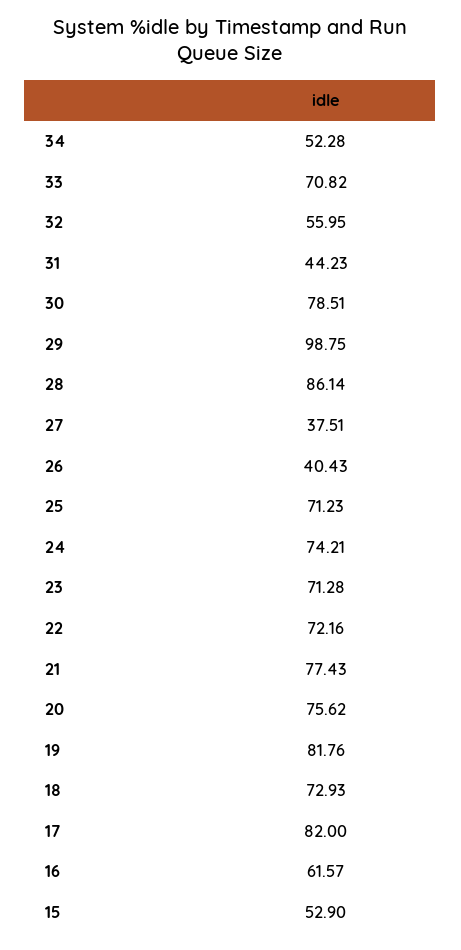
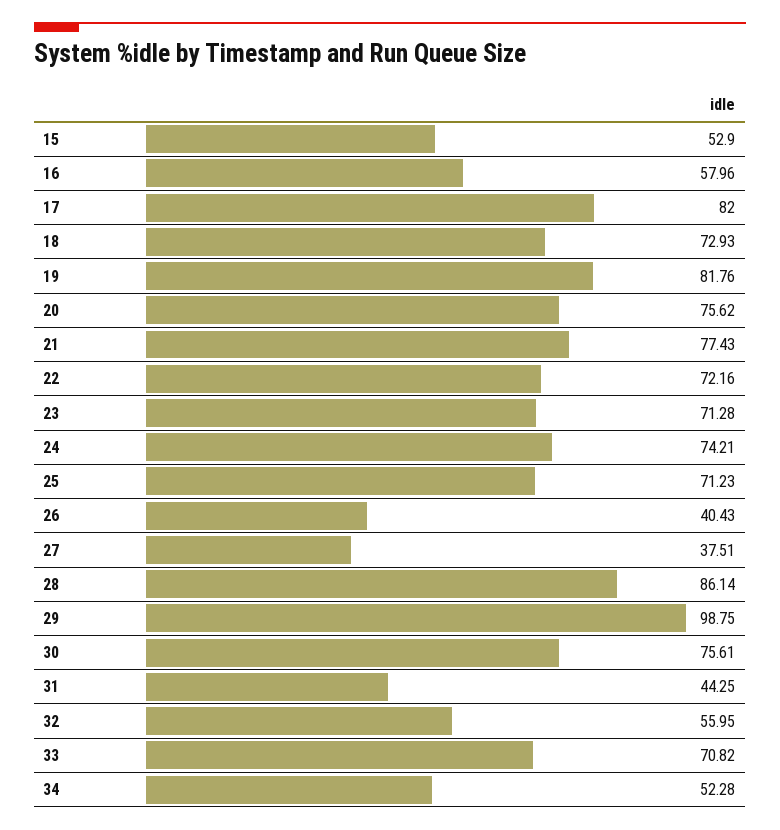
  {
    "34": 52.28,
    "33": 70.82,
    "32": 55.95,
-   "31": 44.23,
+   "31": 44.25,
-   "30": 78.51,
+   "30": 75.61,
    "29": 98.75,
    "28": 86.14,
    "27": 37.51,
    "26": 40.43,
    "25": 71.23,
    "24": 74.21,
    "23": 71.28,
    "22": 72.16,
    "21": 77.43,
    "20": 75.62,
    "19": 81.76,
    "18": 72.93,
    "17": 82,
-   "16": 61.57,
+   "16": 57.96,
    "15": 52.9
  }

